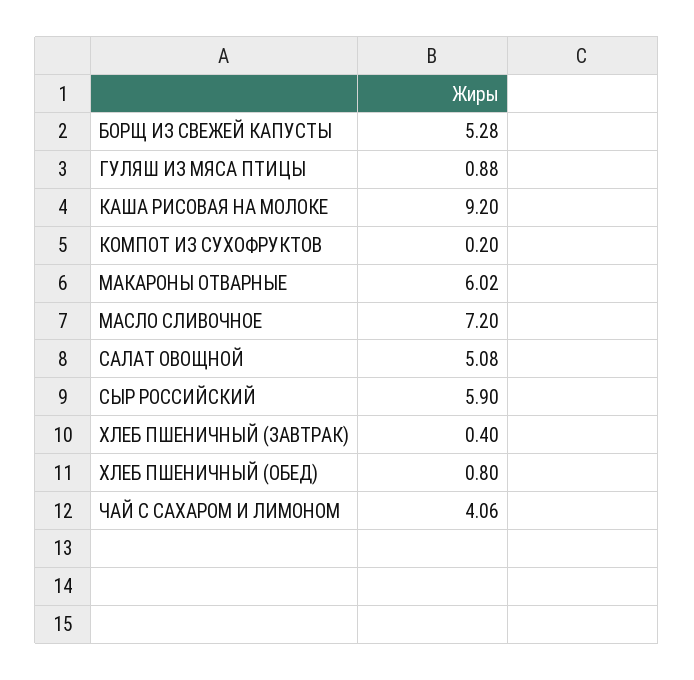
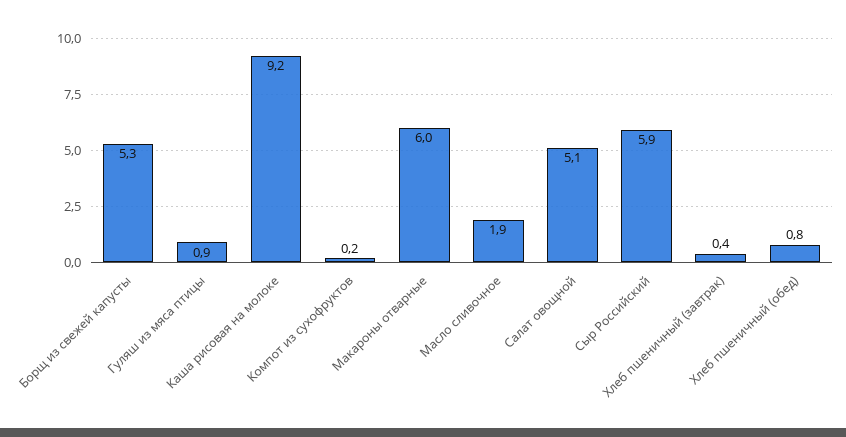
  {
    "БОРЩ ИЗ СВЕЖЕЙ КАПУСТЫ": 5.28,
    "ГУЛЯШ ИЗ МЯСА ПТИЦЫ": 0.88,
    "КАША РИСОВАЯ НА МОЛОКЕ": 9.2,
    "КОМПОТ ИЗ СУХОФРУКТОВ": 0.2,
    "МАКАРОНЫ ОТВАРНЫЕ": 6.02,
-   "МАСЛО СЛИВОЧНОЕ": 7.2,
+   "МАСЛО СЛИВОЧНОЕ": 1.9,
    "САЛАТ ОВОЩНОЙ": 5.08,
    "СЫР РОССИЙСКИЙ": 5.9,
    "ХЛЕБ ПШЕНИЧНЫЙ (ЗАВТРАК)": 0.4,
-   "ХЛЕБ ПШЕНИЧНЫЙ (ОБЕД)": 0.8,
+   "ХЛЕБ ПШЕНИЧНЫЙ (ОБЕД)": 0.8
-   "ЧАЙ С САХАРОМ И ЛИМОНОМ": 4.06
  }

